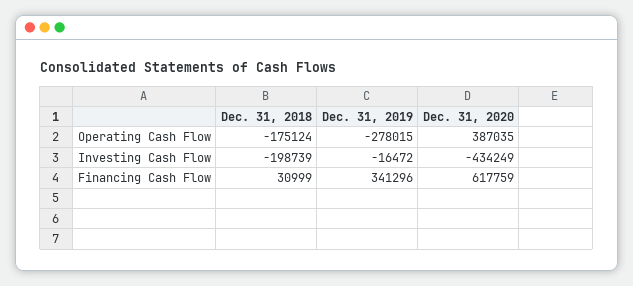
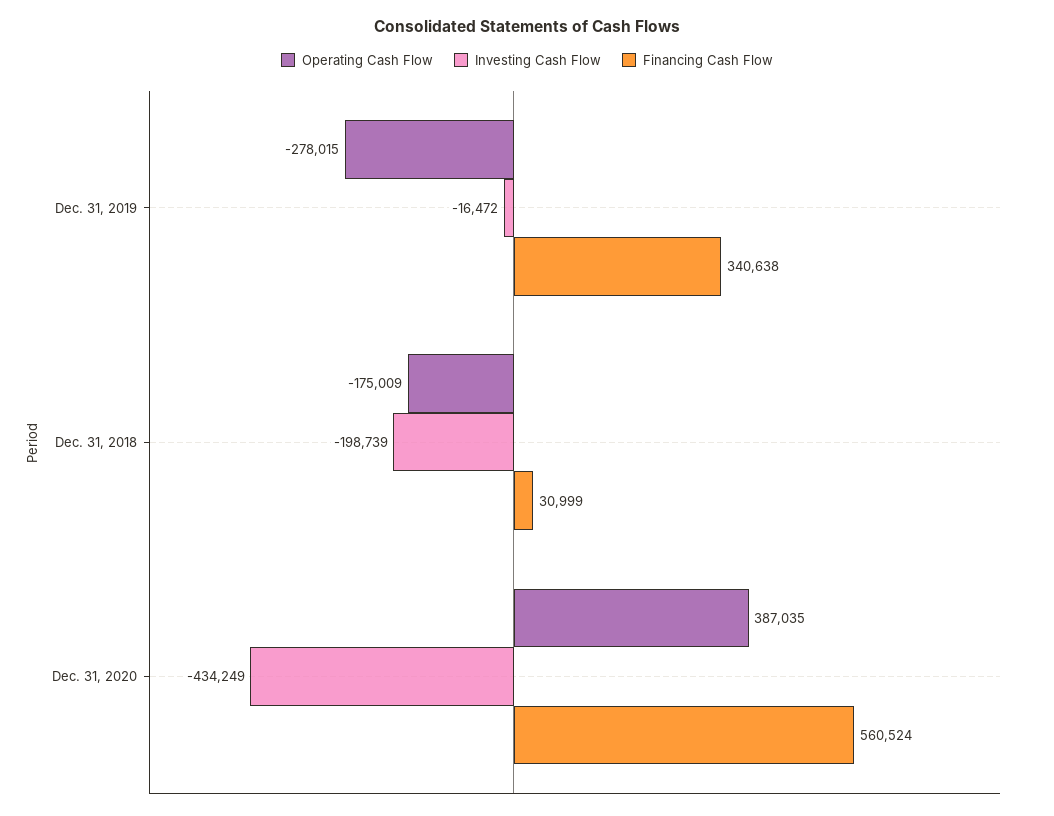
  {
    "Operating Cash Flow": {
-     "Dec. 31, 2018": -175124,
+     "Dec. 31, 2018": -175009,
      "Dec. 31, 2019": -278015,
      "Dec. 31, 2020": 387035
    },
    "Investing Cash Flow": {
      "Dec. 31, 2018": -198739,
      "Dec. 31, 2019": -16472,
      "Dec. 31, 2020": -434249
    },
    "Financing Cash Flow": {
      "Dec. 31, 2018": 30999,
-     "Dec. 31, 2019": 341296,
+     "Dec. 31, 2019": 340638,
-     "Dec. 31, 2020": 617759
+     "Dec. 31, 2020": 560524
    }
  }

